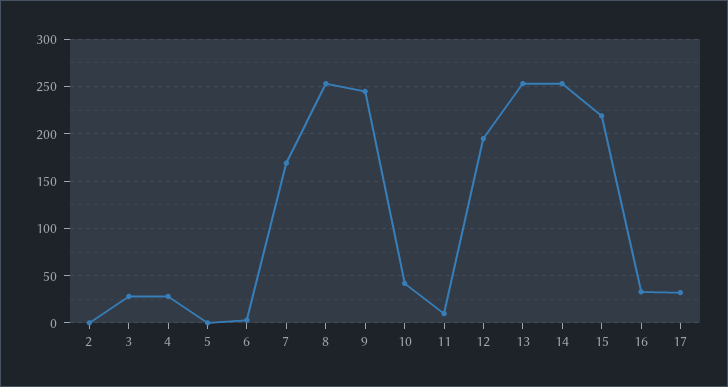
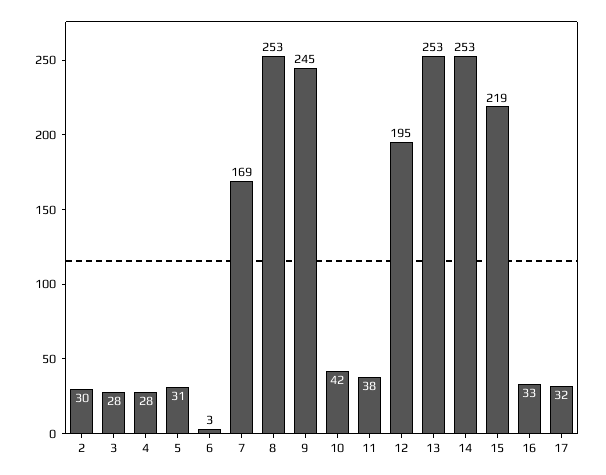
  {
-   "2": 0,
+   "2": 30,
    "3": 28,
    "4": 28,
-   "5": 0,
+   "5": 31,
    "6": 3,
    "7": 169,
    "8": 253,
    "9": 245,
    "10": 42,
-   "11": 10,
+   "11": 38,
    "12": 195,
    "13": 253,
    "14": 253,
    "15": 219,
    "16": 33,
    "17": 32
  }

